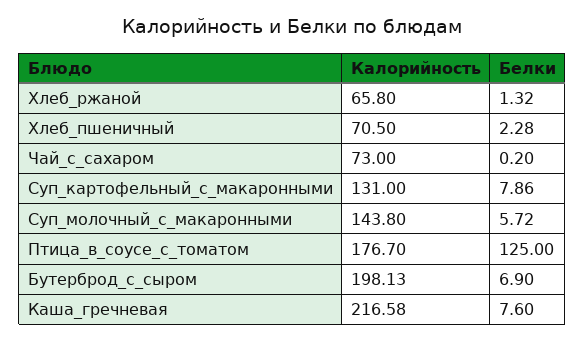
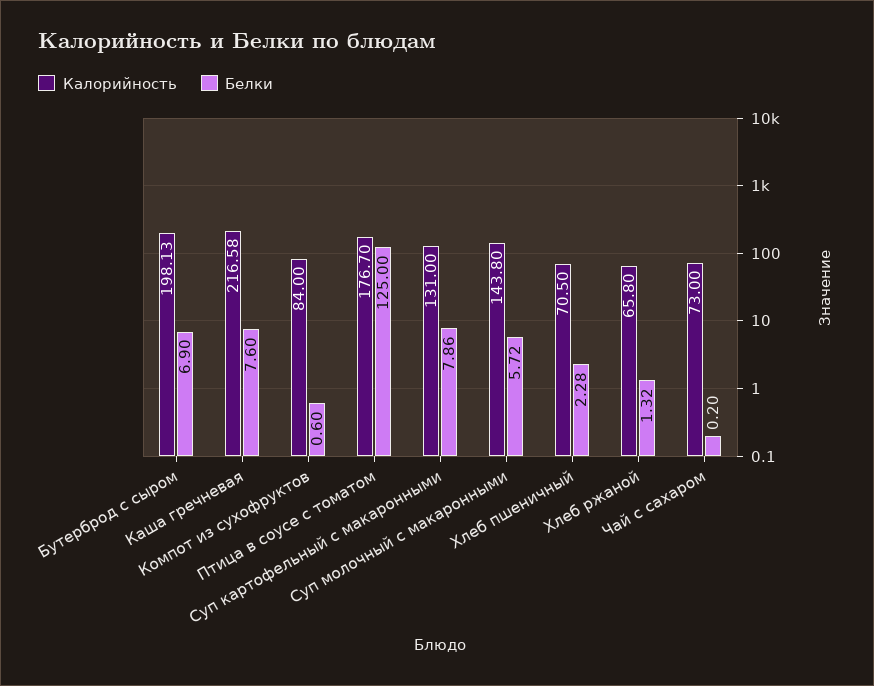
  {
    "Калорийность": {
      "Хлеб_ржаной": 65.8,
      "Хлеб_пшеничный": 70.5,
      "Чай_с_сахаром": 73,
      "Суп_картофельный_с_макаронными": 131,
      "Суп_молочный_с_макаронными": 143.8,
      "Птица_в_соусе_с_томатом": 176.7,
      "Бутерброд_с_сыром": 198.13,
-     "Каша_гречневая": 216.58
+     "Каша_гречневая": 216.58,
+     "Компот из сухофруктов": 84
    },
    "Белки": {
      "Хлеб_ржаной": 1.32,
      "Хлеб_пшеничный": 2.28,
      "Чай_с_сахаром": 0.2,
      "Суп_картофельный_с_макаронными": 7.86,
      "Суп_молочный_с_макаронными": 5.72,
      "Птица_в_соусе_с_томатом": 125,
      "Бутерброд_с_сыром": 6.9,
-     "Каша_гречневая": 7.6
+     "Каша_гречневая": 7.6,
+     "Компот из сухофруктов": 0.6
    }
  }

